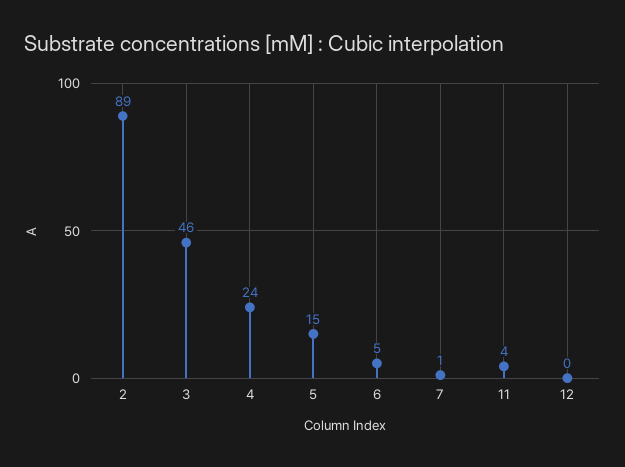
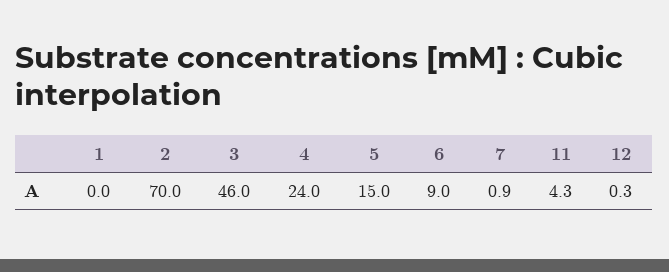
  {
-   "2": 89,
+   "2": 70,
    "3": 46,
    "4": 24,
    "5": 15,
-   "6": 5,
+   "6": 9,
    "7": 0.9,
    "11": 4.3,
-   "12": 0.3
+   "12": 0.3,
+   "1": 0
  }

